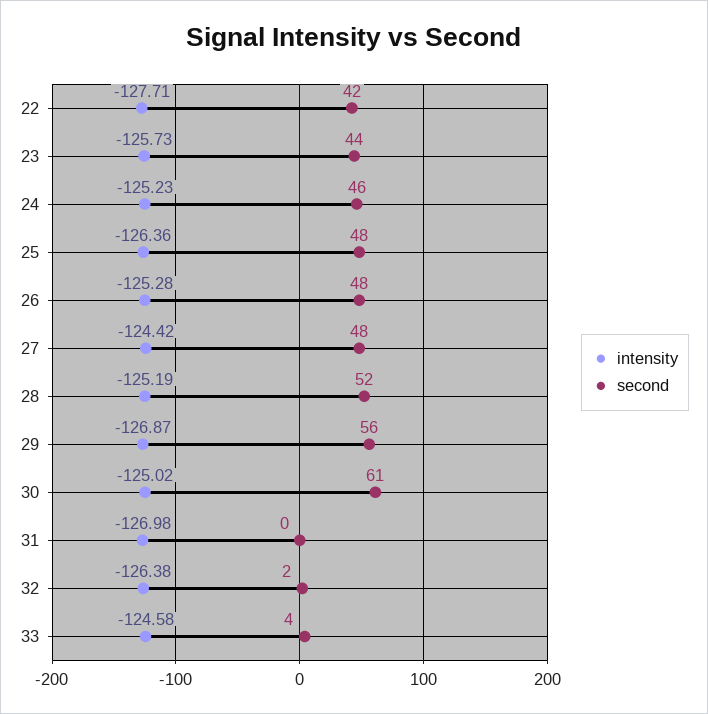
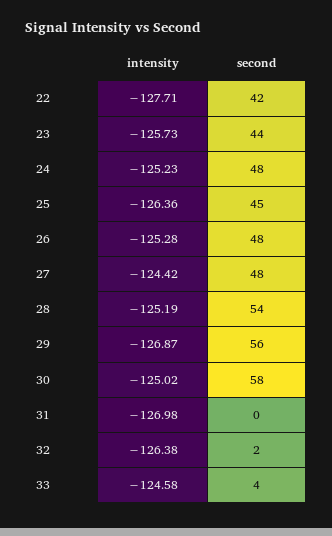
  {
    "intensity": {
      "22": -127.71,
      "23": -125.73,
      "24": -125.23,
      "25": -126.36,
      "26": -125.28,
      "27": -124.42,
      "28": -125.19,
      "29": -126.87,
      "30": -125.02,
      "31": -126.98,
      "32": -126.38,
      "33": -124.58
    },
    "second": {
      "22": 42,
      "23": 44,
-     "24": 46,
+     "24": 48,
-     "25": 48,
+     "25": 45,
      "26": 48,
      "27": 48,
-     "28": 52,
+     "28": 54,
      "29": 56,
-     "30": 61,
+     "30": 58,
      "31": 0,
      "32": 2,
      "33": 4
    }
  }

